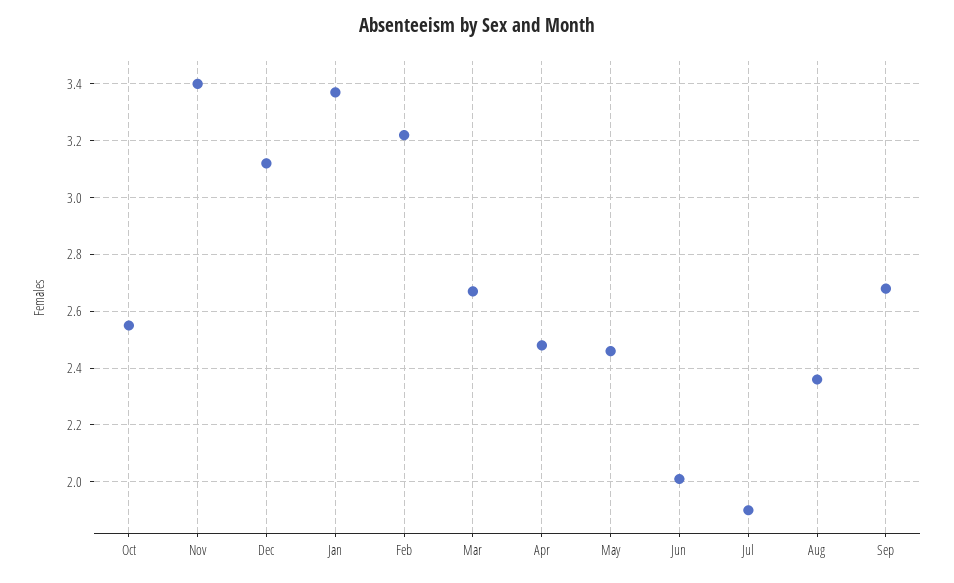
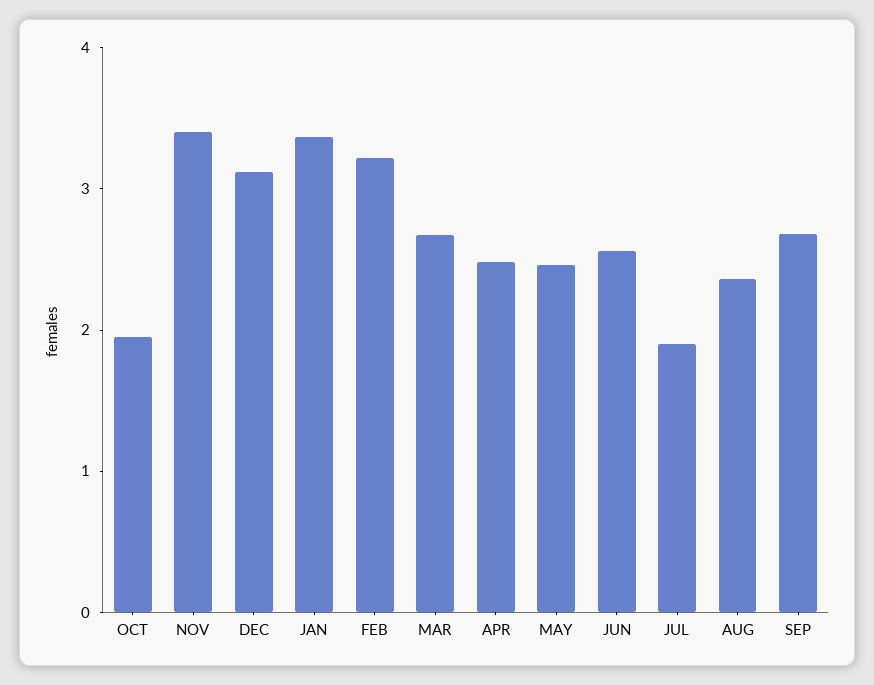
  {
-   "Oct": 2.55,
+   "Oct": 2,
    "Nov": 3.4,
    "Dec": 3.1,
    "Jan": 3.35,
    "Feb": 3.2,
    "Mar": 2.65,
    "Apr": 2.5,
    "May": 2.45,
-   "Jun": 2,
+   "Jun": 2.6,
    "Jul": 1.9,
    "Aug": 2.35,
    "Sep": 2.7
  }

